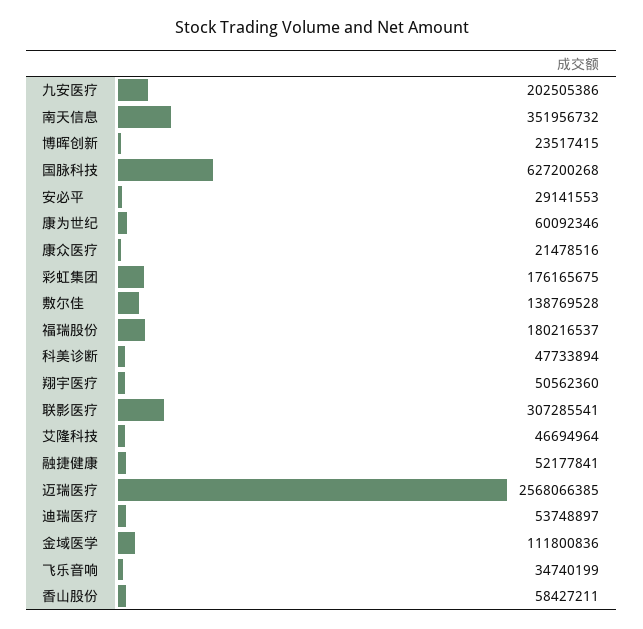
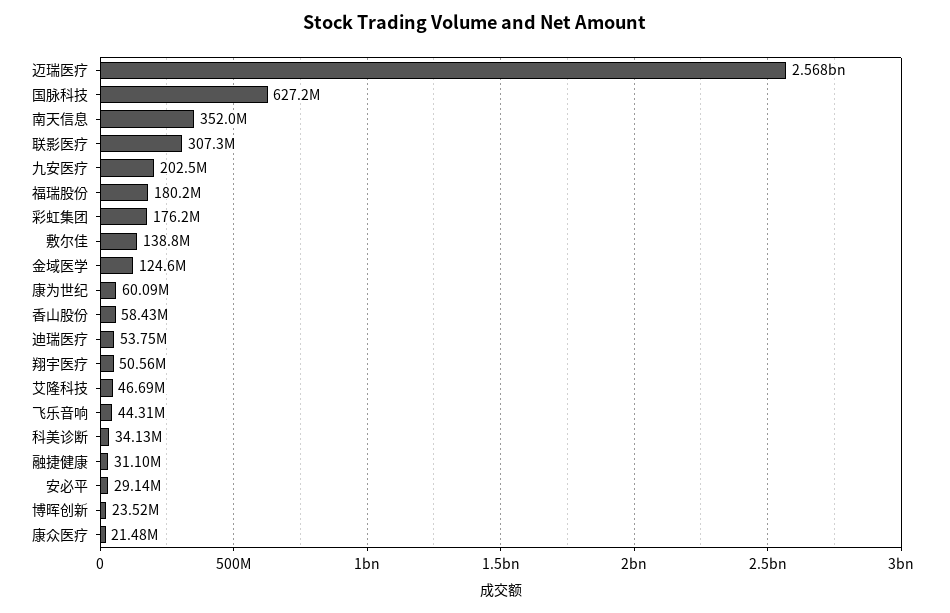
  {
    "九安医疗": 202505386,
    "南天信息": 351956732,
    "博晖创新": 23517415,
    "国脉科技": 627200268,
    "安必平": 29141553,
    "康为世纪": 60092346,
    "康众医疗": 21478516,
    "彩虹集团": 176165675,
    "敷尔佳": 138769528,
    "福瑞股份": 180216537,
-   "科美诊断": 47733894,
+   "科美诊断": 34130000,
    "翔宇医疗": 50562360,
    "联影医疗": 307285541,
    "艾隆科技": 46694964,
-   "融捷健康": 52177841,
+   "融捷健康": 31100000,
    "迈瑞医疗": 2568066385,
    "迪瑞医疗": 53748897,
-   "金域医学": 111800836,
+   "金域医学": 124600000,
-   "飞乐音响": 34740199,
+   "飞乐音响": 44310000,
    "香山股份": 58427211
  }

